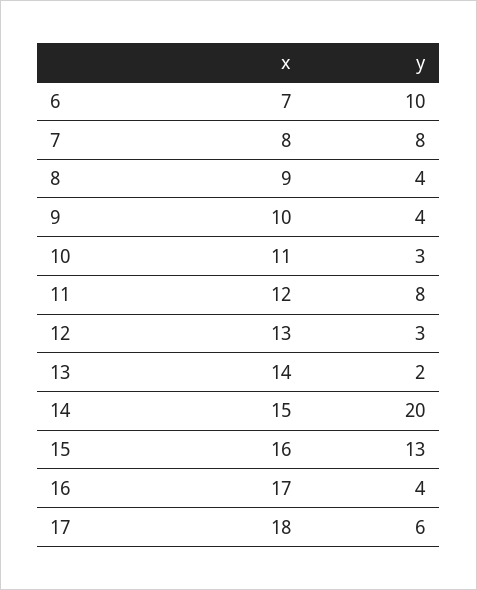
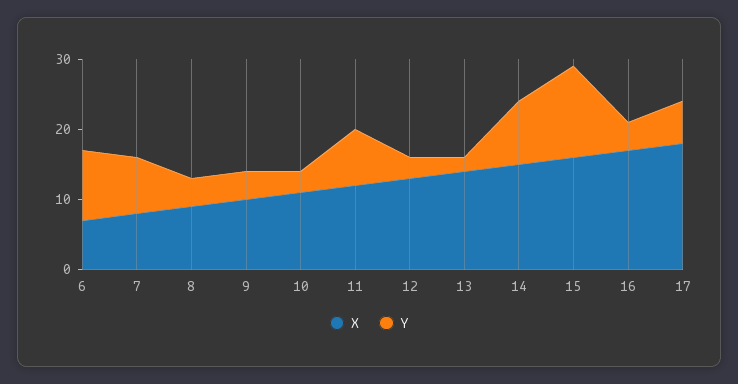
  {
    "x": {
      "6": 7,
      "7": 8,
      "8": 9,
      "9": 10,
      "10": 11,
      "11": 12,
      "12": 13,
      "13": 14,
      "14": 15,
      "15": 16,
      "16": 17,
      "17": 18
    },
    "y": {
      "6": 10,
      "7": 8,
      "8": 4,
      "9": 4,
      "10": 3,
      "11": 8,
      "12": 3,
      "13": 2,
-     "14": 20,
+     "14": 10,
      "15": 13,
      "16": 4,
      "17": 6
    }
  }

